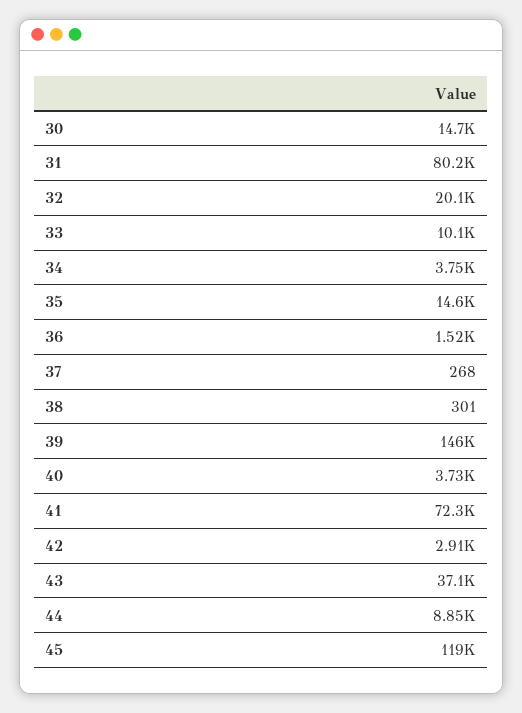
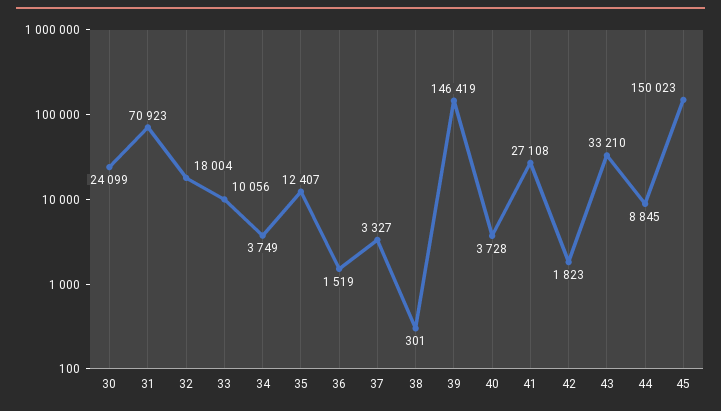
  {
-   "30": 14700,
+   "30": 24099,
-   "31": 80200,
+   "31": 70923,
-   "32": 20100,
+   "32": 18004,
    "33": 10056,
    "34": 3749,
-   "35": 14600,
+   "35": 12407,
    "36": 1519,
-   "37": 268,
+   "37": 3327,
    "38": 301,
    "39": 146419,
    "40": 3728,
-   "41": 72300,
+   "41": 27108,
-   "42": 2910,
+   "42": 1823,
-   "43": 37100,
+   "43": 33210,
    "44": 8845,
-   "45": 119000
+   "45": 150023
  }

